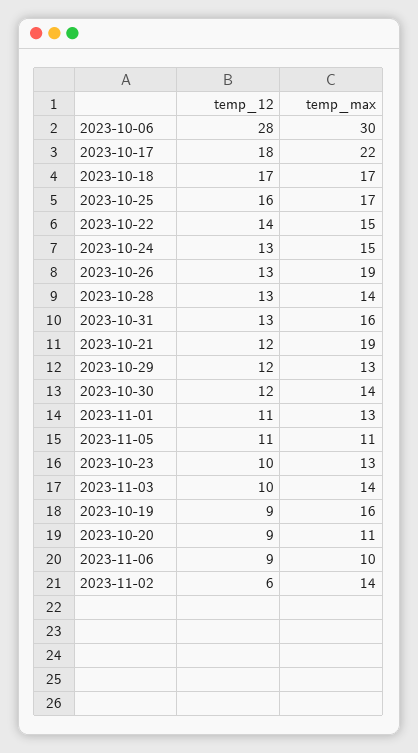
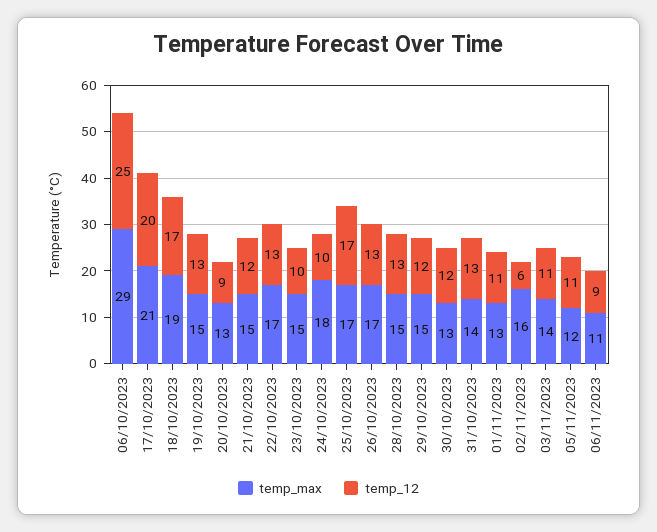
  {
    "temp_12": {
-     "2023-10-06": 28,
+     "2023-10-06": 25,
-     "2023-10-17": 18,
+     "2023-10-17": 20,
      "2023-10-18": 17,
-     "2023-10-25": 16,
+     "2023-10-25": 17,
-     "2023-10-22": 14,
+     "2023-10-22": 13,
-     "2023-10-24": 13,
+     "2023-10-24": 10,
      "2023-10-26": 13,
      "2023-10-28": 13,
      "2023-10-31": 13,
      "2023-10-21": 12,
      "2023-10-29": 12,
      "2023-10-30": 12,
      "2023-11-01": 11,
      "2023-11-05": 11,
      "2023-10-23": 10,
-     "2023-11-03": 10,
+     "2023-11-03": 11,
-     "2023-10-19": 9,
+     "2023-10-19": 13,
      "2023-10-20": 9,
      "2023-11-06": 9,
      "2023-11-02": 6
    },
    "temp_max": {
-     "2023-10-06": 30,
+     "2023-10-06": 29,
-     "2023-10-17": 22,
+     "2023-10-17": 21,
-     "2023-10-18": 17,
+     "2023-10-18": 19,
      "2023-10-25": 17,
-     "2023-10-22": 15,
+     "2023-10-22": 17,
-     "2023-10-24": 15,
+     "2023-10-24": 18,
-     "2023-10-26": 19,
+     "2023-10-26": 17,
-     "2023-10-28": 14,
+     "2023-10-28": 15,
-     "2023-10-31": 16,
+     "2023-10-31": 14,
-     "2023-10-21": 19,
+     "2023-10-21": 15,
-     "2023-10-29": 13,
+     "2023-10-29": 15,
-     "2023-10-30": 14,
+     "2023-10-30": 13,
      "2023-11-01": 13,
-     "2023-11-05": 11,
+     "2023-11-05": 12,
-     "2023-10-23": 13,
+     "2023-10-23": 15,
      "2023-11-03": 14,
-     "2023-10-19": 16,
+     "2023-10-19": 15,
-     "2023-10-20": 11,
+     "2023-10-20": 13,
-     "2023-11-06": 10,
+     "2023-11-06": 11,
-     "2023-11-02": 14
+     "2023-11-02": 16
    }
  }

